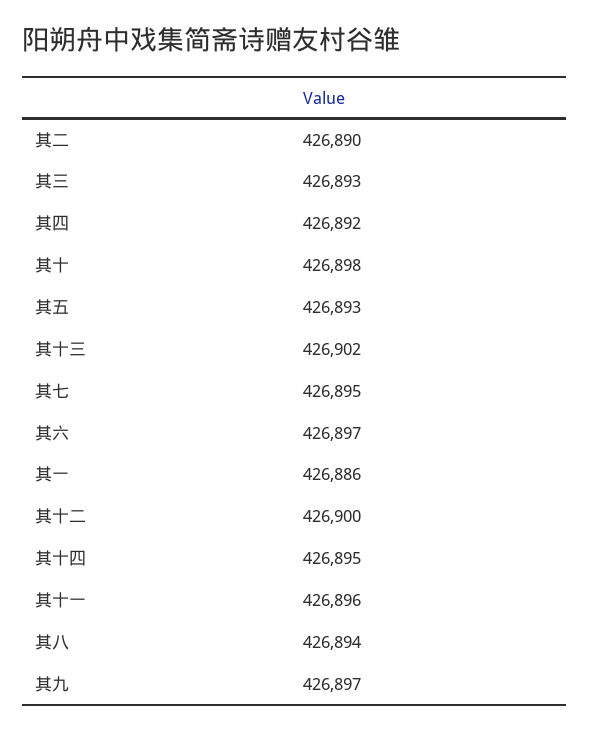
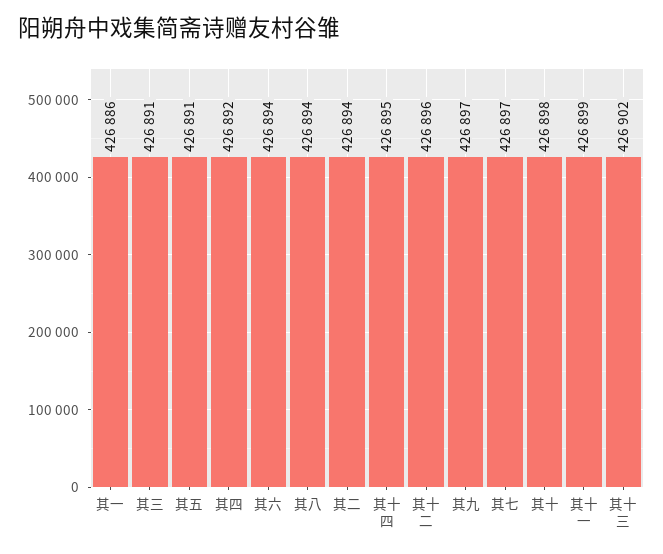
  {
-   "其二": 426890,
+   "其二": 426894,
-   "其三": 426893,
+   "其三": 426891,
    "其四": 426892,
    "其十": 426898,
-   "其五": 426893,
+   "其五": 426891,
    "其十三": 426902,
-   "其七": 426895,
+   "其七": 426897,
-   "其六": 426897,
+   "其六": 426894,
    "其一": 426886,
-   "其十二": 426900,
+   "其十二": 426896,
    "其十四": 426895,
-   "其十一": 426896,
+   "其十一": 426899,
    "其八": 426894,
    "其九": 426897
  }

